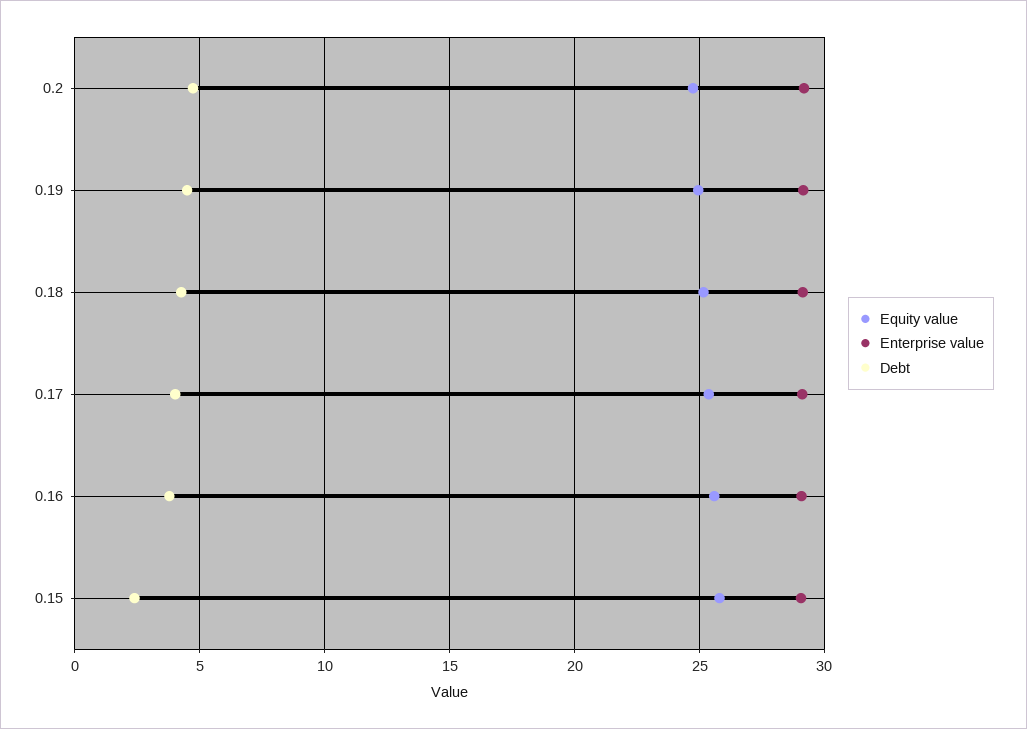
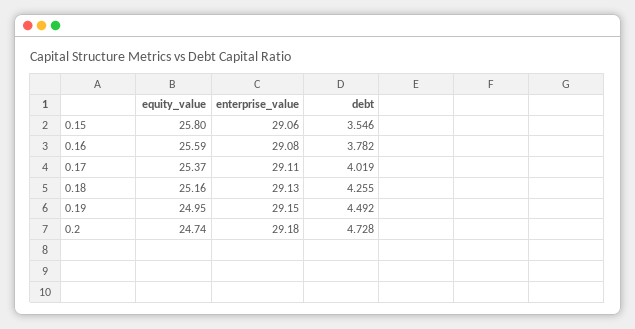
  {
    "Equity value": {
      "0.2": 24.74,
      "0.19": 24.95,
      "0.18": 25.16,
      "0.17": 25.37,
      "0.16": 25.59,
      "0.15": 25.8
    },
    "Enterprise value": {
      "0.2": 29.18,
      "0.19": 29.15,
      "0.18": 29.13,
      "0.17": 29.11,
      "0.16": 29.08,
      "0.15": 29.06
    },
    "Debt": {
      "0.2": 4.728,
      "0.19": 4.492,
      "0.18": 4.255,
      "0.17": 4.019,
      "0.16": 3.782,
-     "0.15": 2.5
+     "0.15": 3.546
    }
  }

